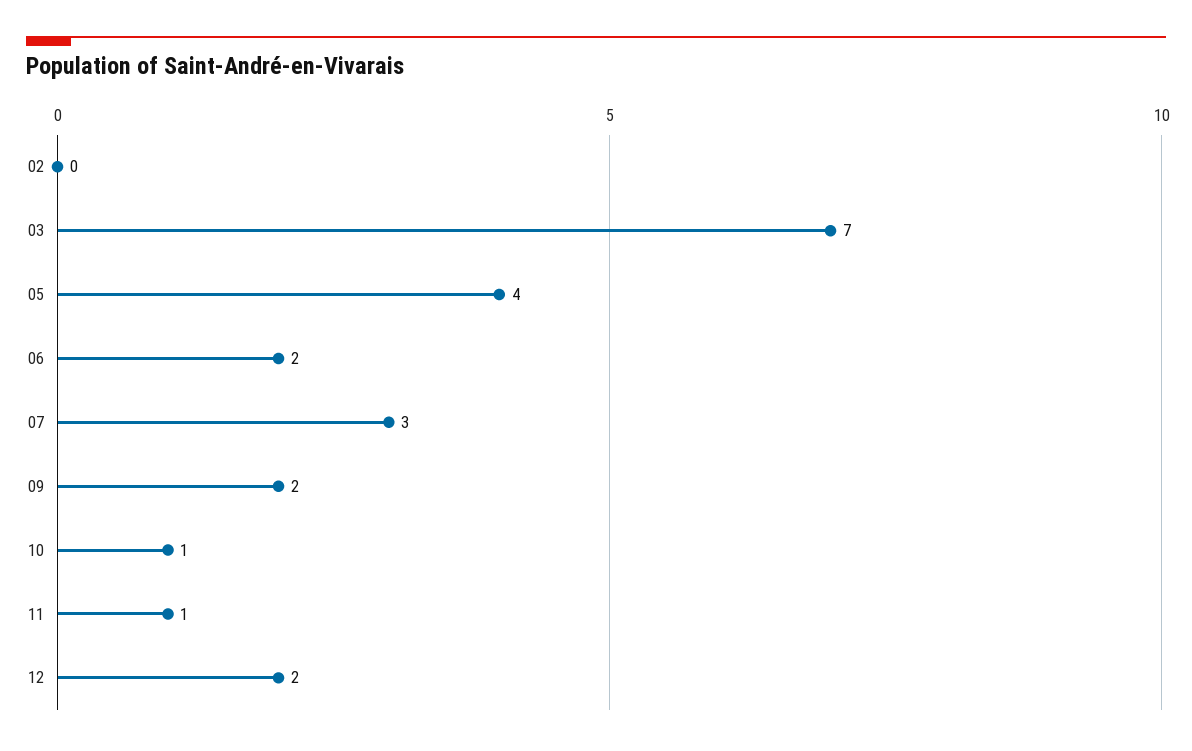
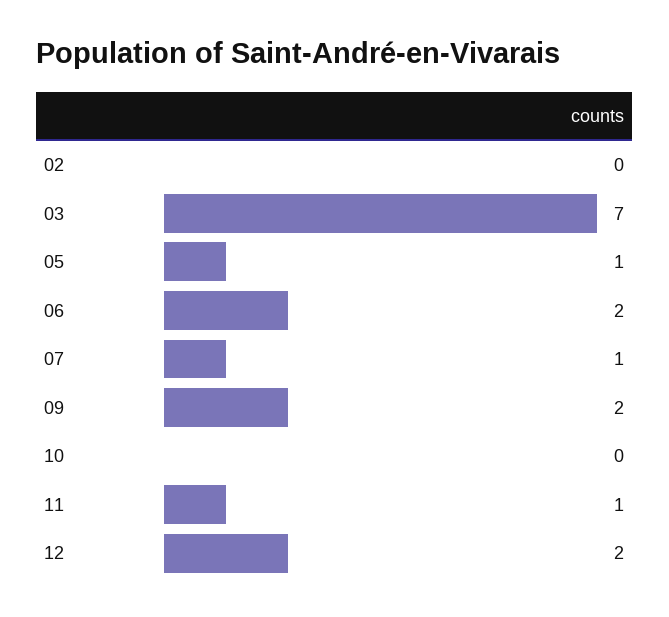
  {
    "02": 0,
    "03": 7,
-   "05": 4,
+   "05": 1,
    "06": 2,
-   "07": 3,
+   "07": 1,
    "09": 2,
-   "10": 1,
+   "10": 0,
    "11": 1,
    "12": 2
  }

